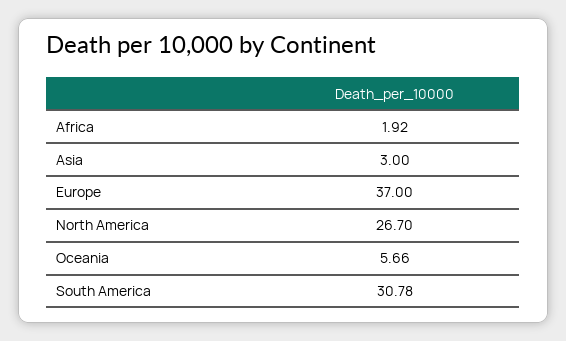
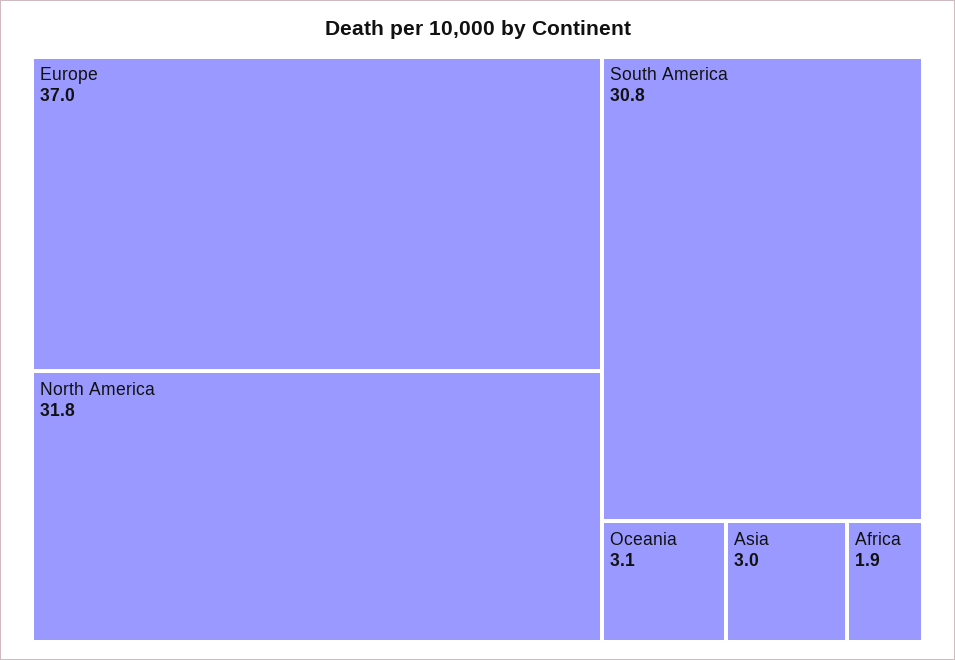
  {
    "Africa": 1.92,
    "Asia": 3,
    "Europe": 37,
-   "North America": 26.7,
+   "North America": 31.8,
-   "Oceania": 5.66,
+   "Oceania": 3.1,
    "South America": 30.78
  }

